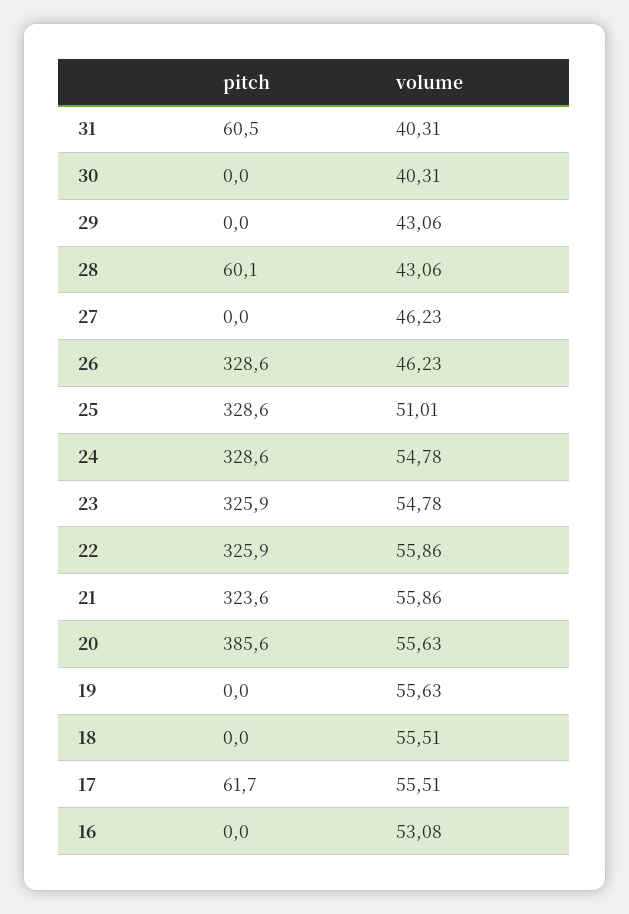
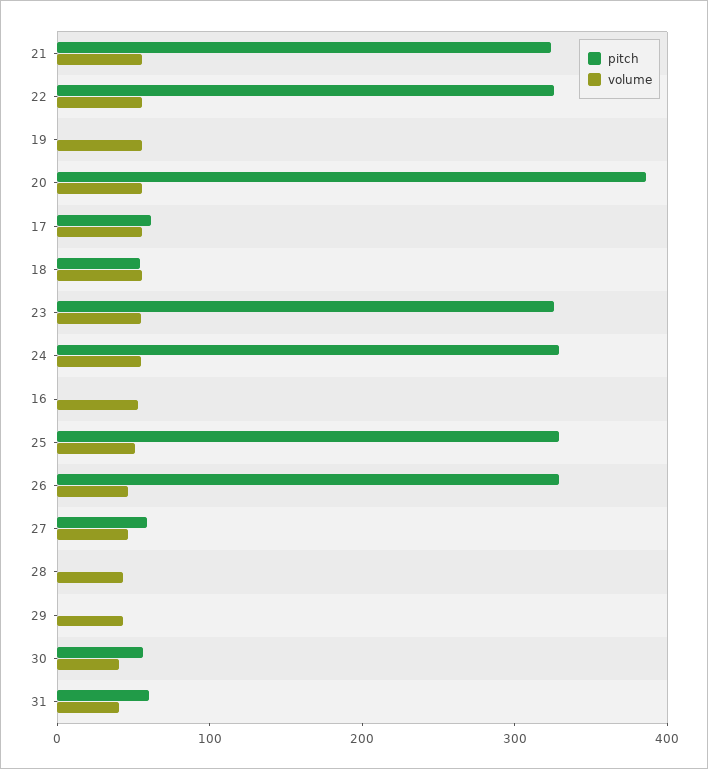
  {
    "pitch": {
      "31": 60.5,
-     "30": 0,
+     "30": 60,
      "29": 0,
-     "28": 60.1,
+     "28": 0,
-     "27": 0,
+     "27": 60,
      "26": 328.6,
      "25": 328.6,
      "24": 328.6,
      "23": 325.9,
      "22": 325.9,
      "21": 323.6,
      "20": 385.6,
      "19": 0,
-     "18": 0,
+     "18": 60,
      "17": 61.7,
      "16": 0
    },
    "volume": {
      "31": 40.31,
      "30": 40.31,
      "29": 43.06,
      "28": 43.06,
      "27": 46.23,
      "26": 46.23,
      "25": 51.01,
      "24": 54.78,
      "23": 54.78,
      "22": 55.86,
      "21": 55.86,
      "20": 55.63,
      "19": 55.63,
      "18": 55.51,
      "17": 55.51,
      "16": 53.08
    }
  }

